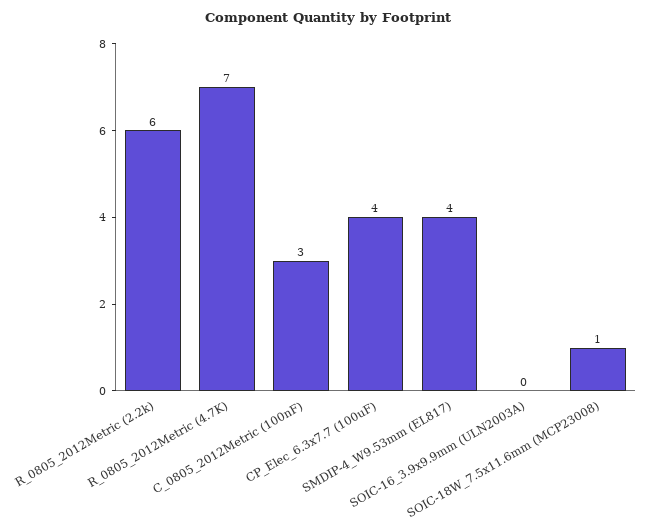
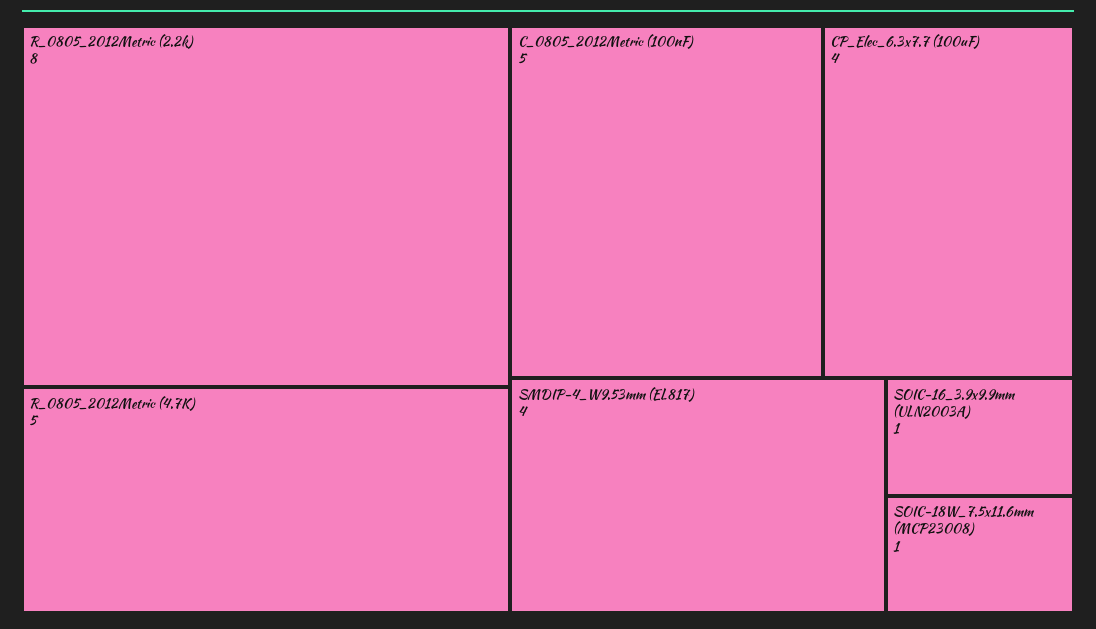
  {
-   "R_0805_2012Metric (2.2k)": 6,
+   "R_0805_2012Metric (2.2k)": 8,
-   "R_0805_2012Metric (4.7K)": 7,
+   "R_0805_2012Metric (4.7K)": 5,
-   "C_0805_2012Metric (100nF)": 3,
+   "C_0805_2012Metric (100nF)": 5,
    "CP_Elec_6.3x7.7 (100uF)": 4,
    "SMDIP-4_W9.53mm (EL817)": 4,
-   "SOIC-16_3.9x9.9mm (ULN2003A)": 0,
+   "SOIC-16_3.9x9.9mm (ULN2003A)": 1,
    "SOIC-18W_7.5x11.6mm (MCP23008)": 1
  }

